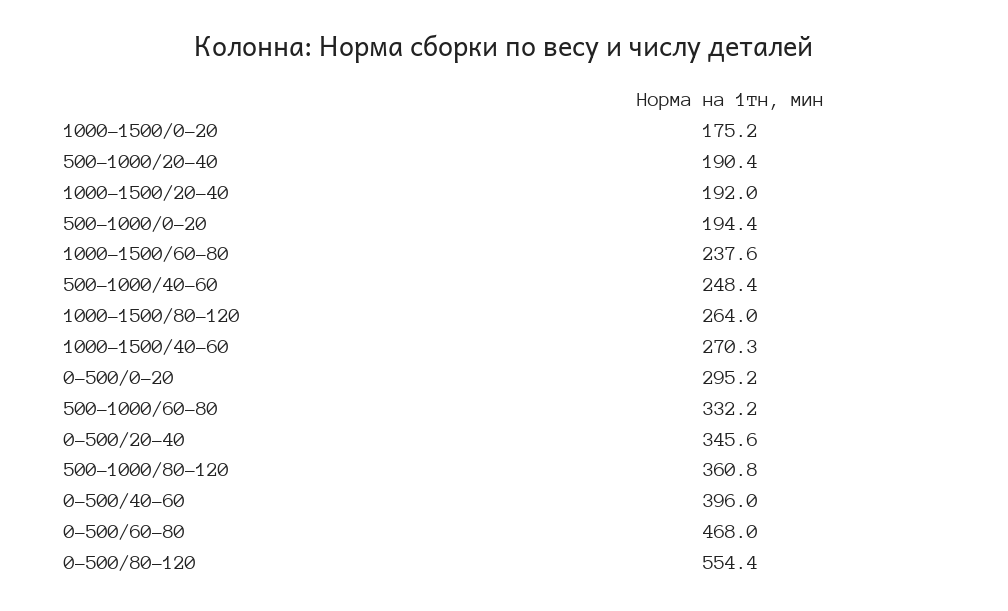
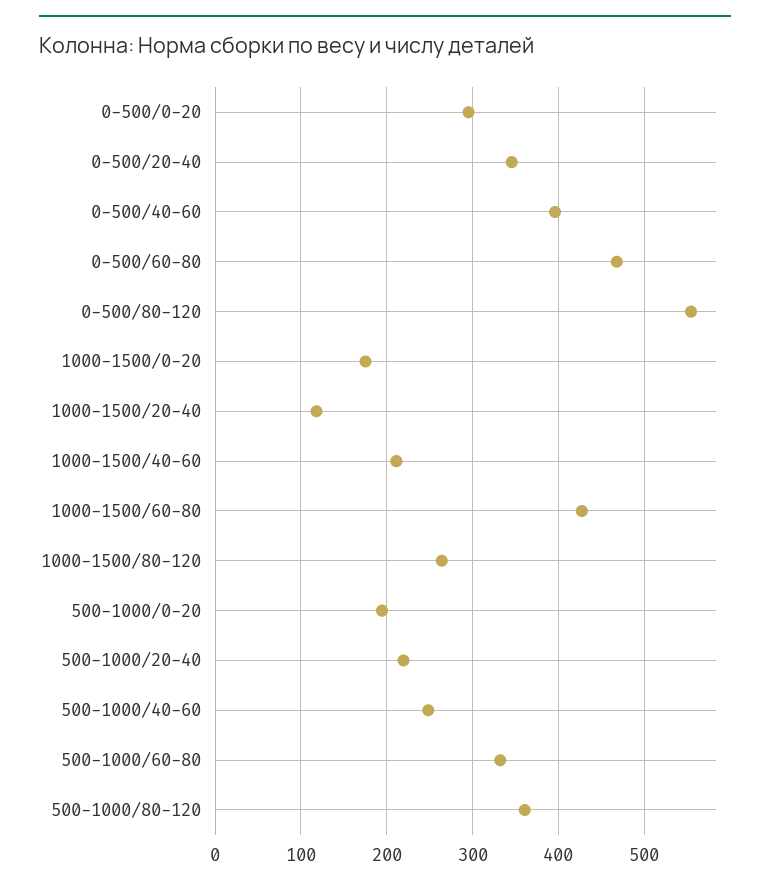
  {
    "1000-1500/0-20": 175.2,
-   "500-1000/20-40": 190.4,
+   "500-1000/20-40": 220,
-   "1000-1500/20-40": 192,
+   "1000-1500/20-40": 120,
    "500-1000/0-20": 194.4,
-   "1000-1500/60-80": 237.6,
+   "1000-1500/60-80": 430,
    "500-1000/40-60": 248.4,
    "1000-1500/80-120": 264,
-   "1000-1500/40-60": 270.3,
+   "1000-1500/40-60": 210,
    "0-500/0-20": 295.2,
    "500-1000/60-80": 332.2,
    "0-500/20-40": 345.6,
    "500-1000/80-120": 360.8,
    "0-500/40-60": 396,
    "0-500/60-80": 468,
    "0-500/80-120": 554.4
  }

